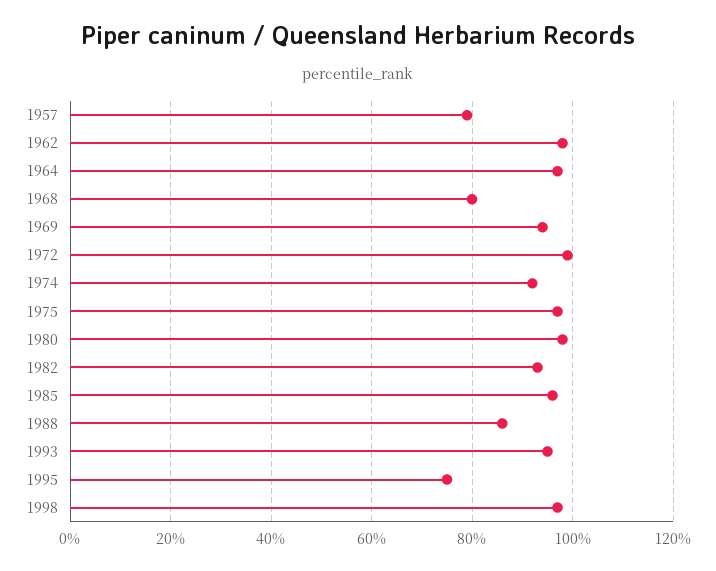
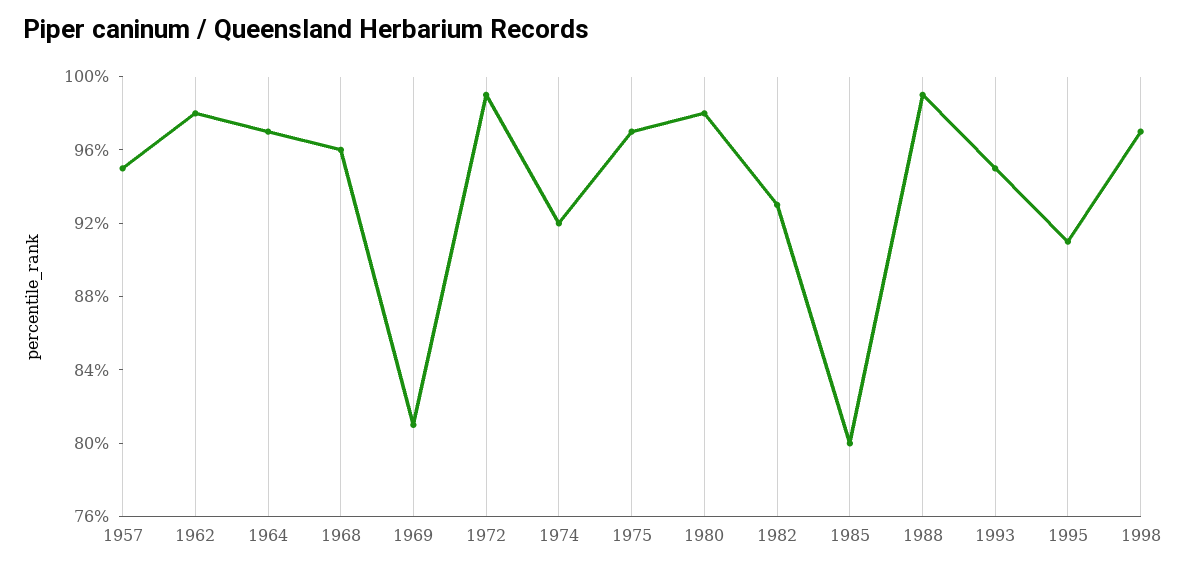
  {
-   "1957": 80,
+   "1957": 95,
    "1962": 98,
    "1964": 97,
-   "1968": 80,
+   "1968": 96,
-   "1969": 95,
+   "1969": 81,
    "1972": 99,
    "1974": 92,
    "1975": 97,
    "1980": 98,
    "1982": 93,
-   "1985": 95,
+   "1985": 80,
-   "1988": 85,
+   "1988": 99,
    "1993": 95,
-   "1995": 75,
+   "1995": 91,
    "1998": 97
  }

